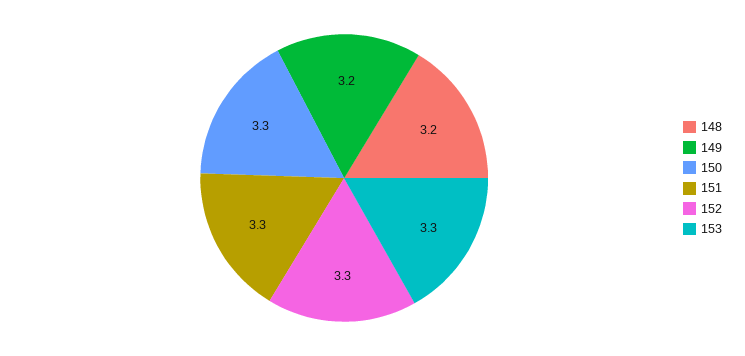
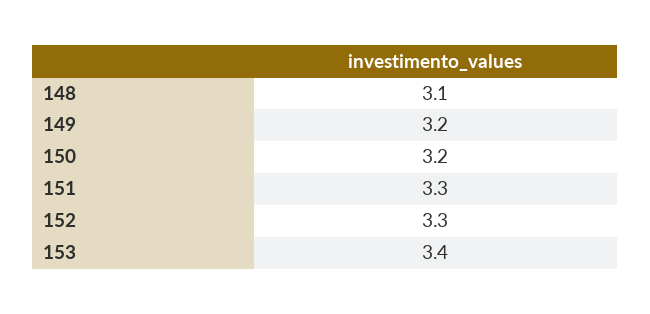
  {
-   "148": 3.2,
+   "148": 3.1,
    "149": 3.2,
-   "150": 3.3,
+   "150": 3.2,
    "151": 3.3,
    "152": 3.3,
-   "153": 3.3
+   "153": 3.4
  }

